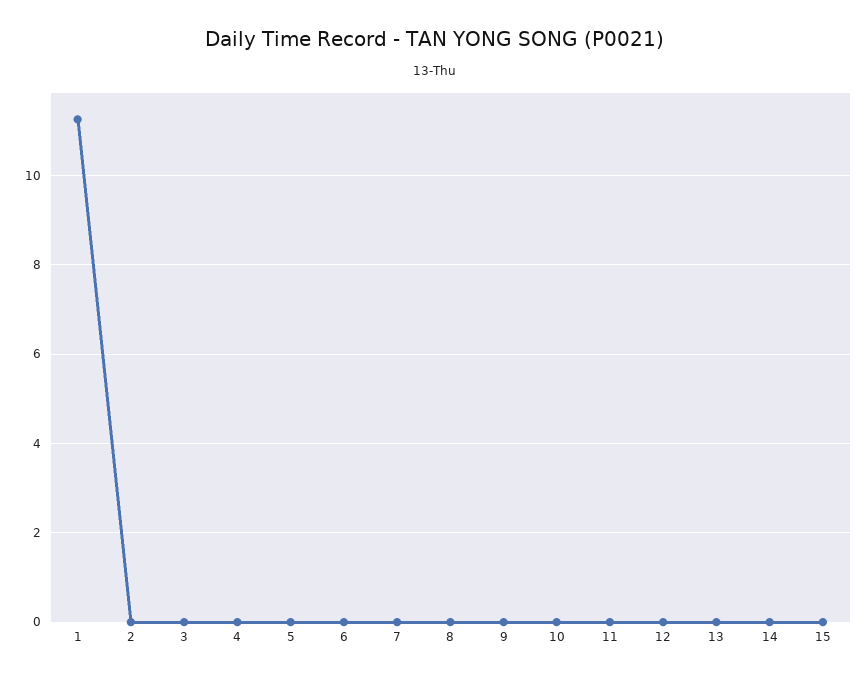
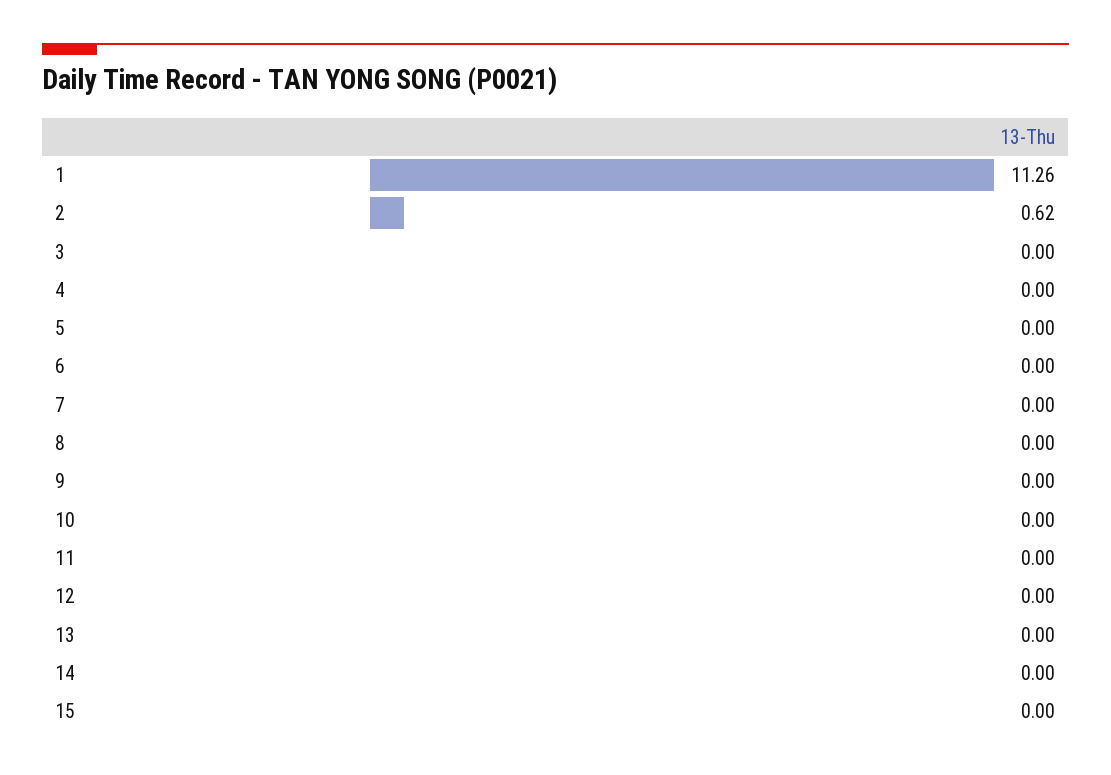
  {
    "1": 11.26,
-   "2": 0,
+   "2": 0.62,
    "3": 0,
    "4": 0,
    "5": 0,
    "6": 0,
    "7": 0,
    "8": 0,
    "9": 0,
    "10": 0,
    "11": 0,
    "12": 0,
    "13": 0,
    "14": 0,
    "15": 0
  }

